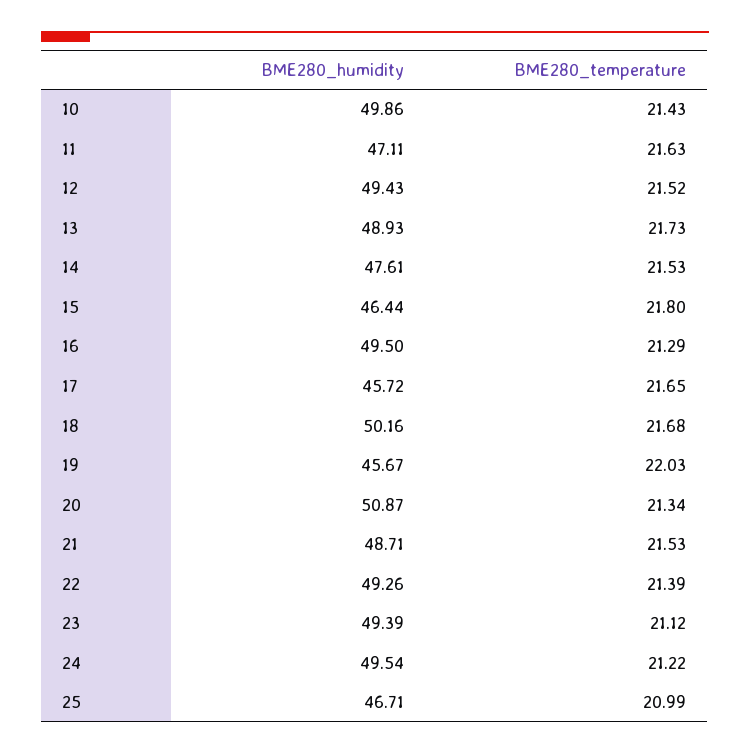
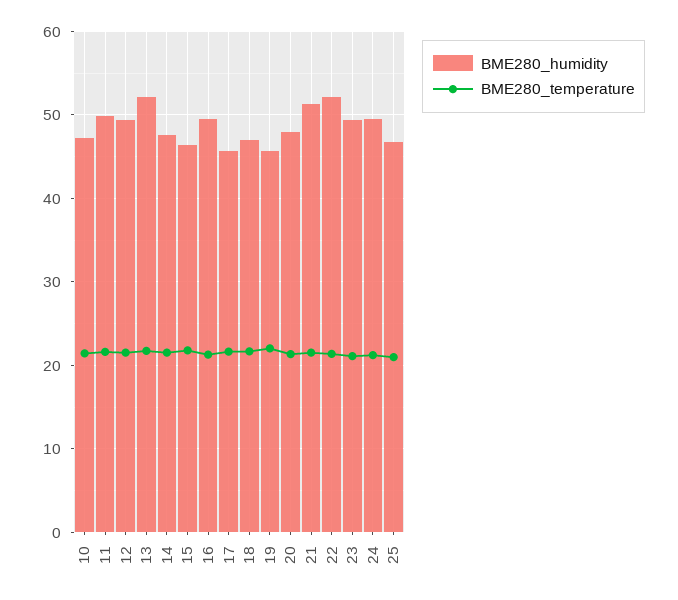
  {
    "BME280_humidity": {
-     "10": 49.86,
+     "10": 47,
-     "11": 47.11,
+     "11": 50,
      "12": 49.43,
-     "13": 48.93,
+     "13": 52,
      "14": 47.61,
      "15": 46.44,
      "16": 49.5,
      "17": 45.72,
-     "18": 50.16,
+     "18": 47,
      "19": 45.67,
-     "20": 50.87,
+     "20": 48,
-     "21": 48.71,
+     "21": 51,
-     "22": 49.26,
+     "22": 52,
      "23": 49.39,
      "24": 49.54,
      "25": 46.71
    },
    "BME280_temperature": {
      "10": 21.43,
      "11": 21.63,
      "12": 21.52,
      "13": 21.73,
      "14": 21.53,
      "15": 21.8,
      "16": 21.29,
      "17": 21.65,
      "18": 21.68,
      "19": 22.03,
      "20": 21.34,
      "21": 21.53,
      "22": 21.39,
      "23": 21.12,
      "24": 21.22,
      "25": 20.99
    }
  }

